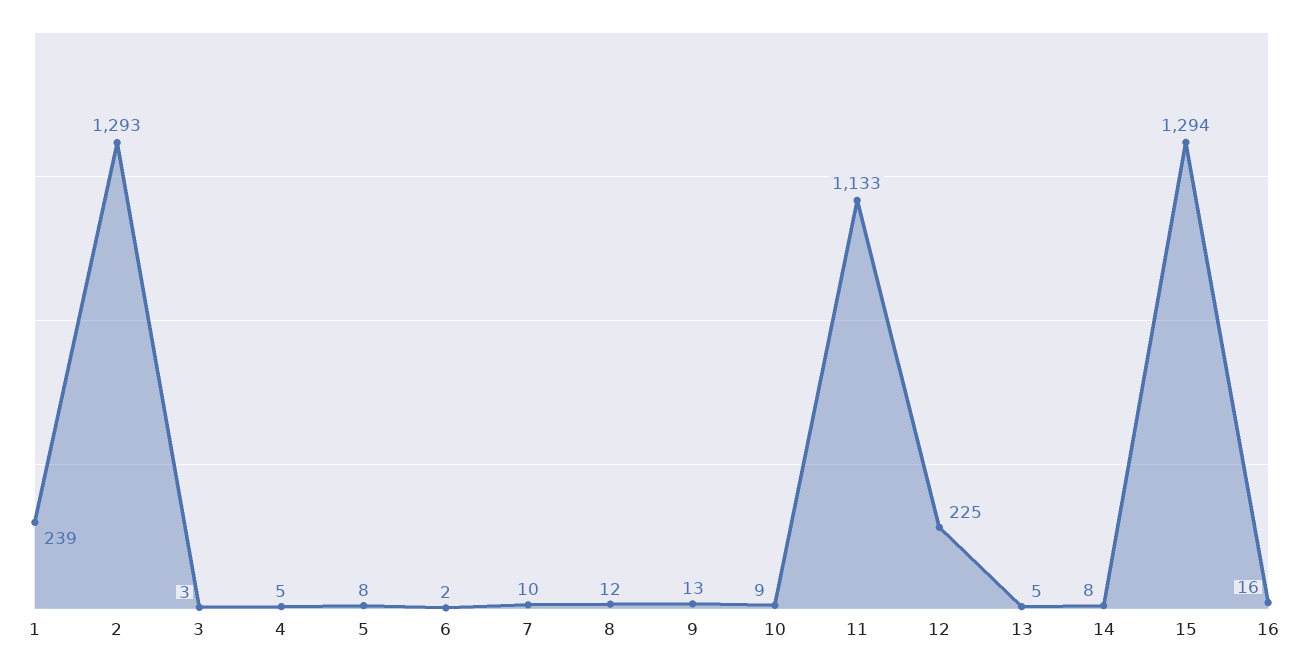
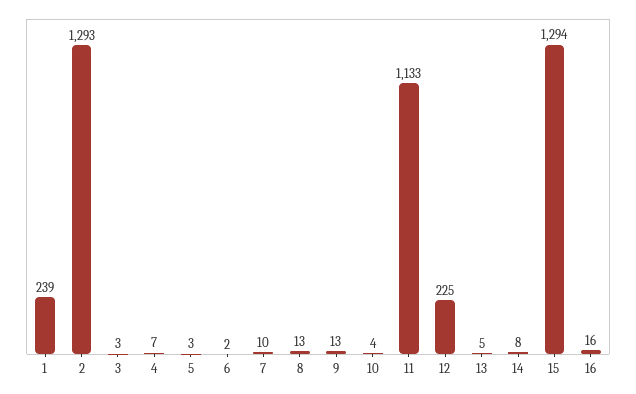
  {
    "1": 239,
    "2": 1293,
    "3": 3,
-   "4": 5,
+   "4": 7,
-   "5": 8,
+   "5": 3,
    "6": 2,
    "7": 10,
-   "8": 12,
+   "8": 13,
    "9": 13,
-   "10": 9,
+   "10": 4,
    "11": 1133,
    "12": 225,
    "13": 5,
    "14": 8,
    "15": 1294,
    "16": 16
  }

